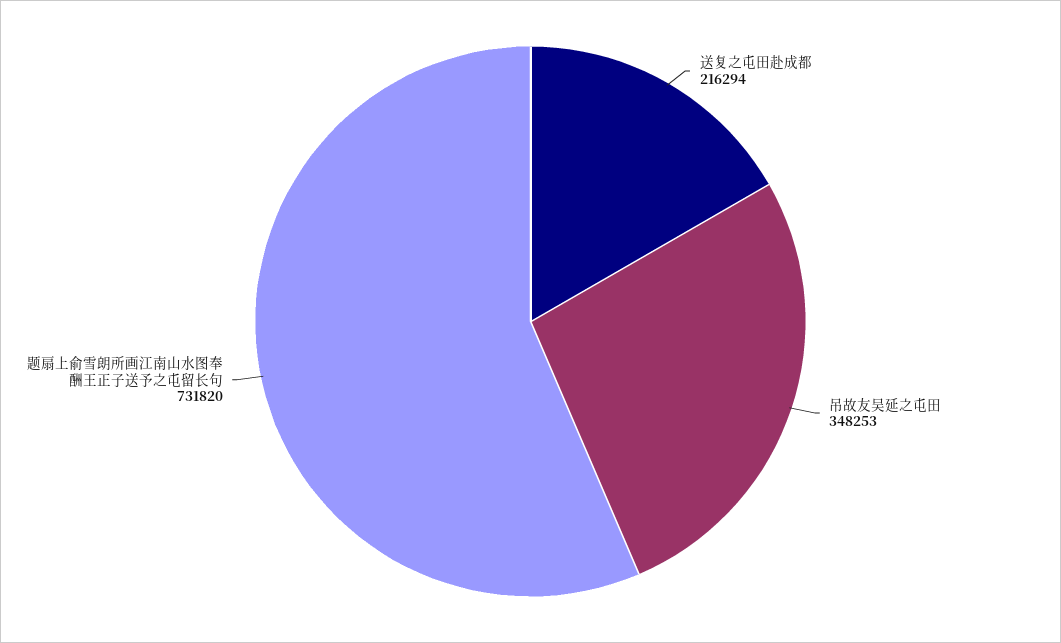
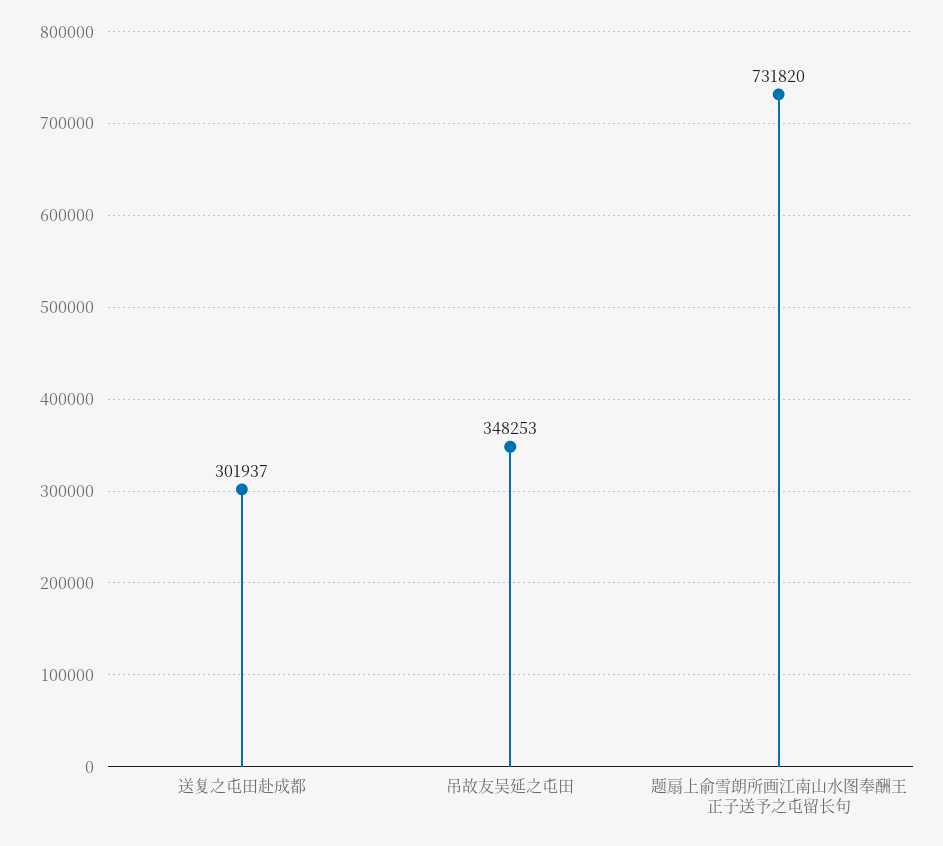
  {
-   "送复之屯田赴成都": 216294,
+   "送复之屯田赴成都": 301937,
    "吊故友吴延之屯田": 348253,
    "题扇上俞雪朗所画江南山水图奉酬王正子送予之屯留长句": 731820
  }

